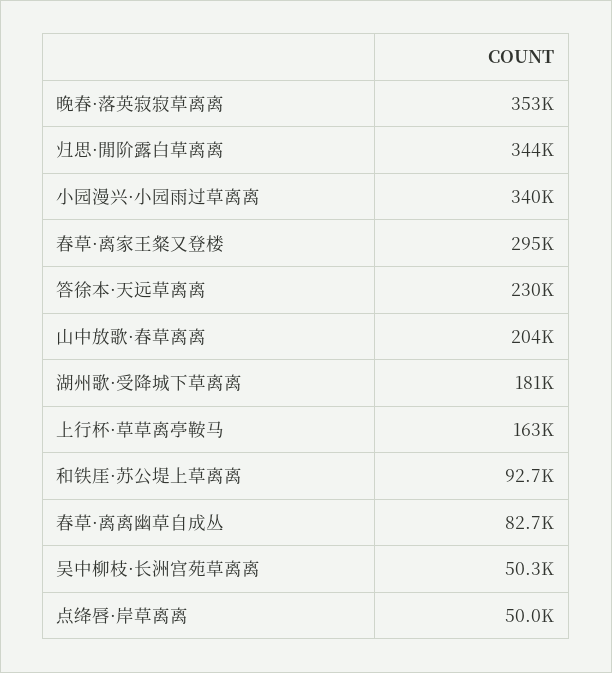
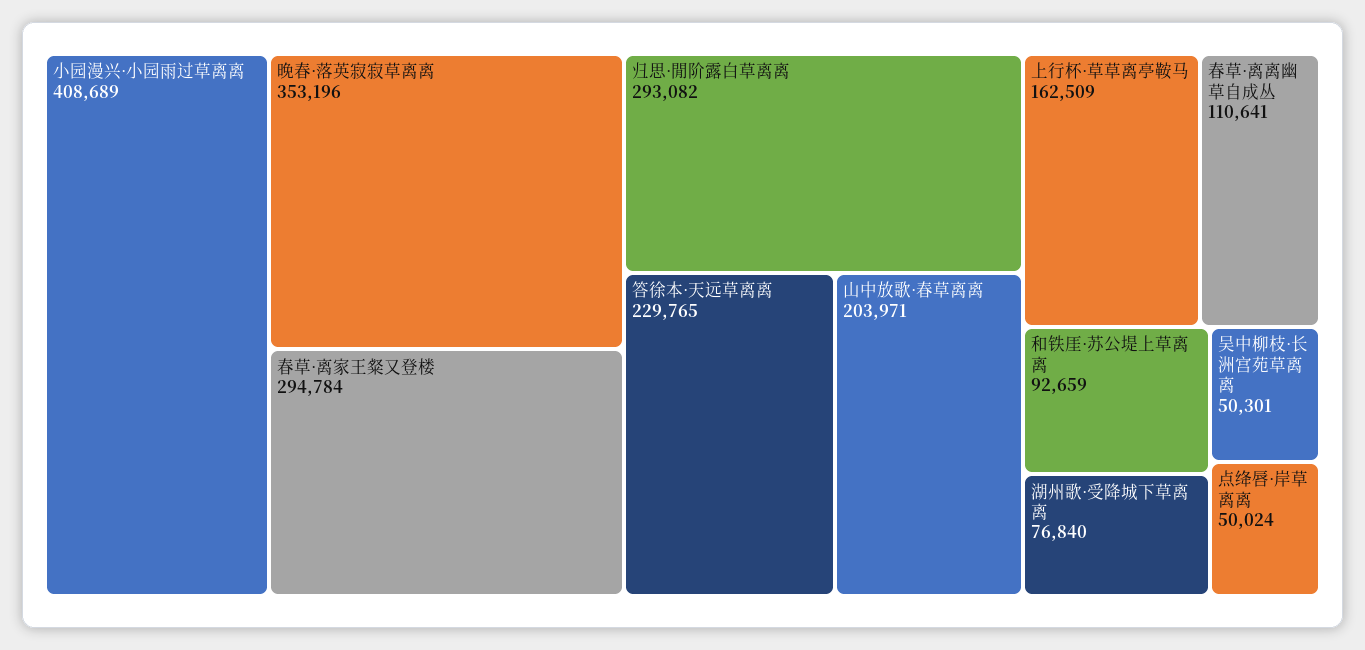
  {
    "晚春·落英寂寂草离离": 353196,
-   "归思·閒阶露白草离离": 344000,
+   "归思·閒阶露白草离离": 293082,
-   "小园漫兴·小园雨过草离离": 340000,
+   "小园漫兴·小园雨过草离离": 408689,
    "春草·离家王粲又登楼": 294784,
    "答徐本·天远草离离": 229765,
    "山中放歌·春草离离": 203971,
-   "湖州歌·受降城下草离离": 181000,
+   "湖州歌·受降城下草离离": 76840,
    "上行杯·草草离亭鞍马": 162509,
    "和铁厓·苏公堤上草离离": 92659,
-   "春草·离离幽草自成丛": 82700,
+   "春草·离离幽草自成丛": 110641,
    "吴中柳枝·长洲宫苑草离离": 50301,
    "点绛唇·岸草离离": 50024
  }

